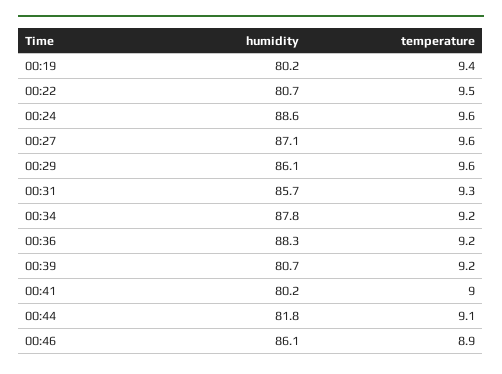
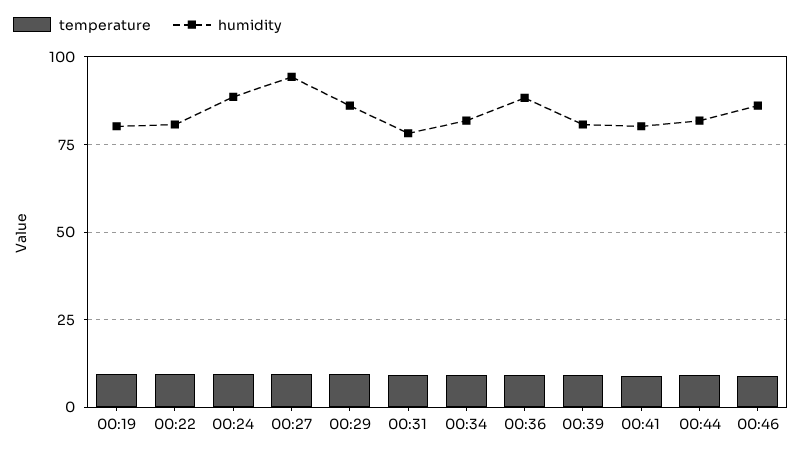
  {
    "humidity": {
      "00:19": 80.2,
      "00:22": 80.7,
      "00:24": 88.6,
-     "00:27": 87.1,
+     "00:27": 95,
      "00:29": 86.1,
-     "00:31": 85.7,
+     "00:31": 77.5,
-     "00:34": 87.8,
+     "00:34": 82.5,
      "00:36": 88.3,
      "00:39": 80.7,
      "00:41": 80.2,
      "00:44": 81.8,
      "00:46": 86.1
    },
    "temperature": {
      "00:19": 9.4,
      "00:22": 9.5,
      "00:24": 9.6,
      "00:27": 9.6,
      "00:29": 9.6,
      "00:31": 9.3,
      "00:34": 9.2,
      "00:36": 9.2,
      "00:39": 9.2,
      "00:41": 9,
      "00:44": 9.1,
      "00:46": 8.9
    }
  }

